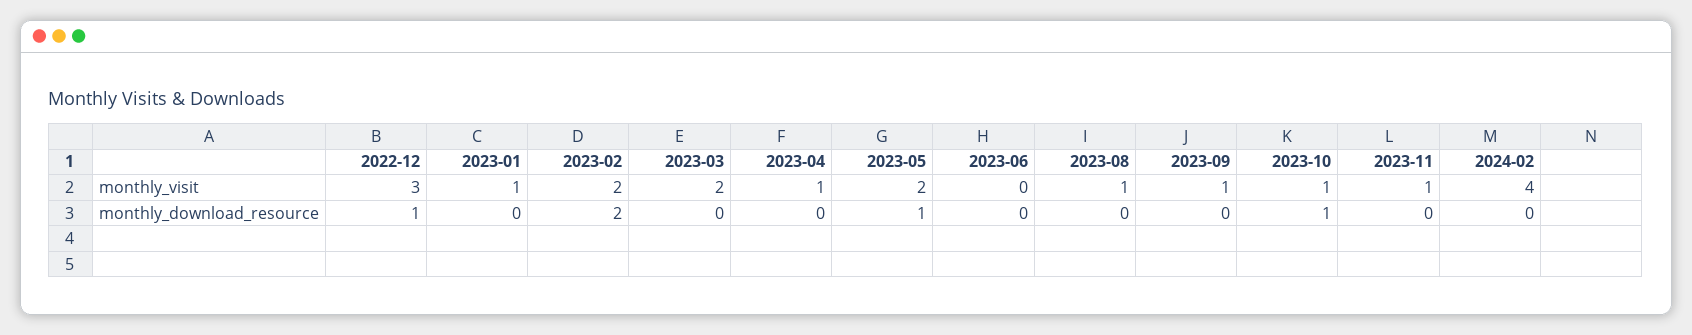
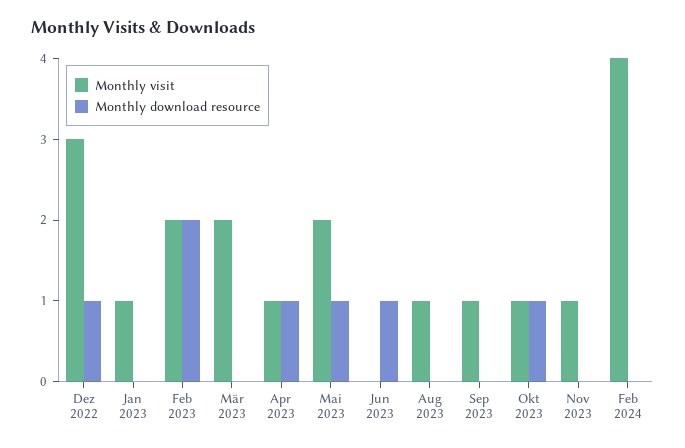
  {
    "monthly_visit": {
      "2022-12": 3,
      "2023-01": 1,
      "2023-02": 2,
      "2023-03": 2,
      "2023-04": 1,
      "2023-05": 2,
      "2023-06": 0,
      "2023-08": 1,
      "2023-09": 1,
      "2023-10": 1,
      "2023-11": 1,
      "2024-02": 4
    },
    "monthly_download_resource": {
      "2022-12": 1,
      "2023-01": 0,
      "2023-02": 2,
      "2023-03": 0,
-     "2023-04": 0,
+     "2023-04": 1,
      "2023-05": 1,
-     "2023-06": 0,
+     "2023-06": 1,
      "2023-08": 0,
      "2023-09": 0,
      "2023-10": 1,
      "2023-11": 0,
      "2024-02": 0
    }
  }

